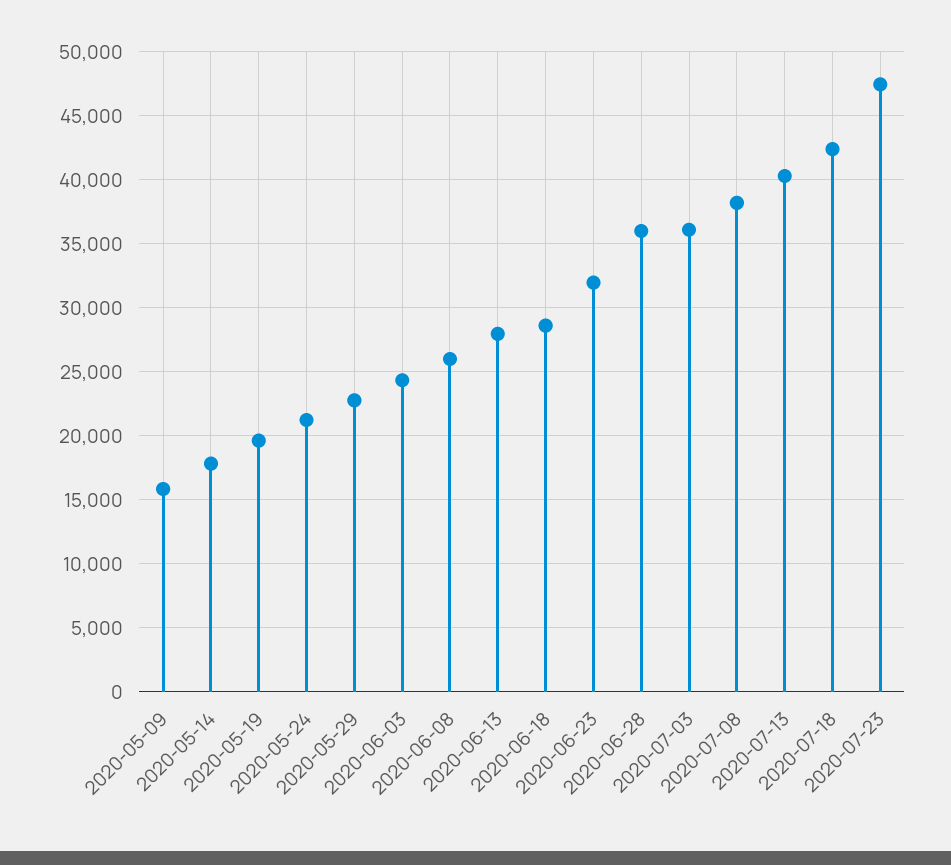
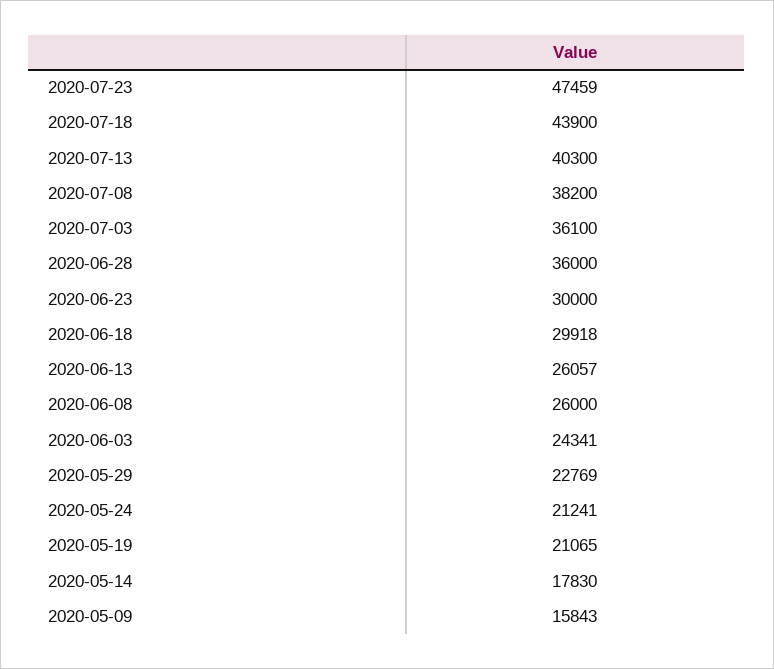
  {
    "2020-05-09": 15843,
    "2020-05-14": 17830,
-   "2020-05-19": 19500,
+   "2020-05-19": 21065,
    "2020-05-24": 21241,
    "2020-05-29": 22769,
    "2020-06-03": 24341,
    "2020-06-08": 26000,
-   "2020-06-13": 28000,
+   "2020-06-13": 26057,
-   "2020-06-18": 28500,
+   "2020-06-18": 29918,
-   "2020-06-23": 32000,
+   "2020-06-23": 30000,
    "2020-06-28": 36000,
    "2020-07-03": 36100,
    "2020-07-08": 38200,
    "2020-07-13": 40300,
-   "2020-07-18": 42500,
+   "2020-07-18": 43900,
    "2020-07-23": 47459
  }

